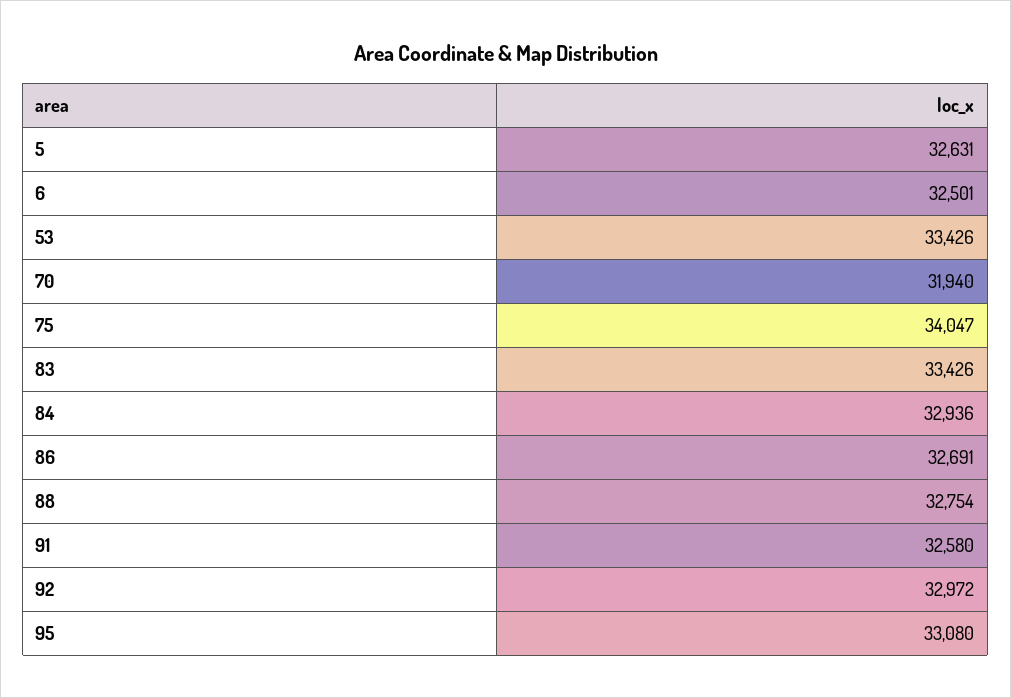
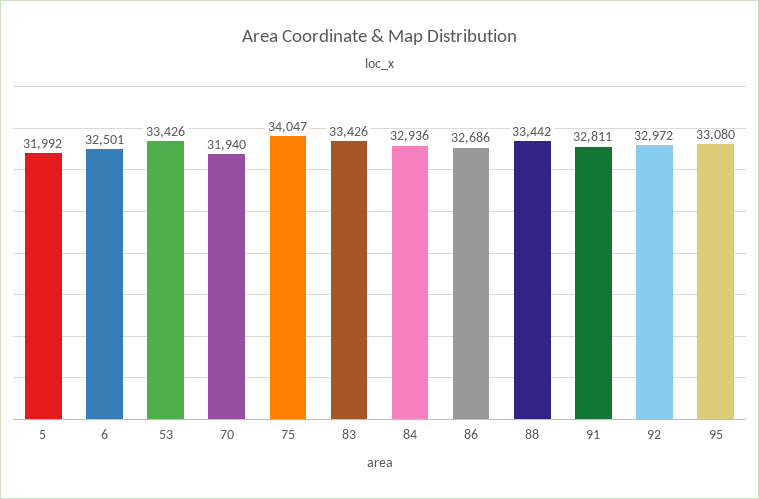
  {
-   "5": 32631,
+   "5": 31992,
    "6": 32501,
    "53": 33426,
    "70": 31940,
    "75": 34047,
    "83": 33426,
    "84": 32936,
-   "86": 32691,
+   "86": 32686,
-   "88": 32754,
+   "88": 33442,
-   "91": 32580,
+   "91": 32811,
    "92": 32972,
    "95": 33080
  }

